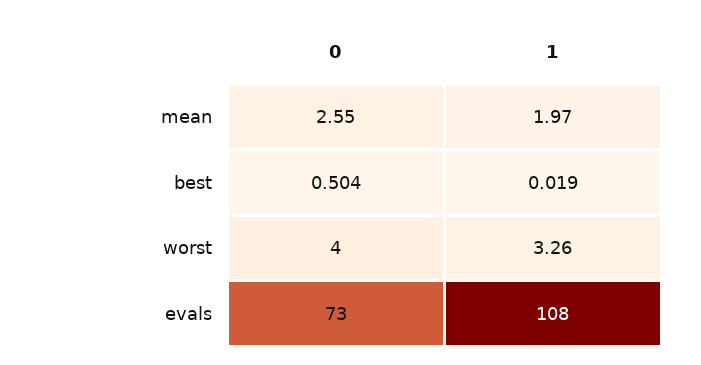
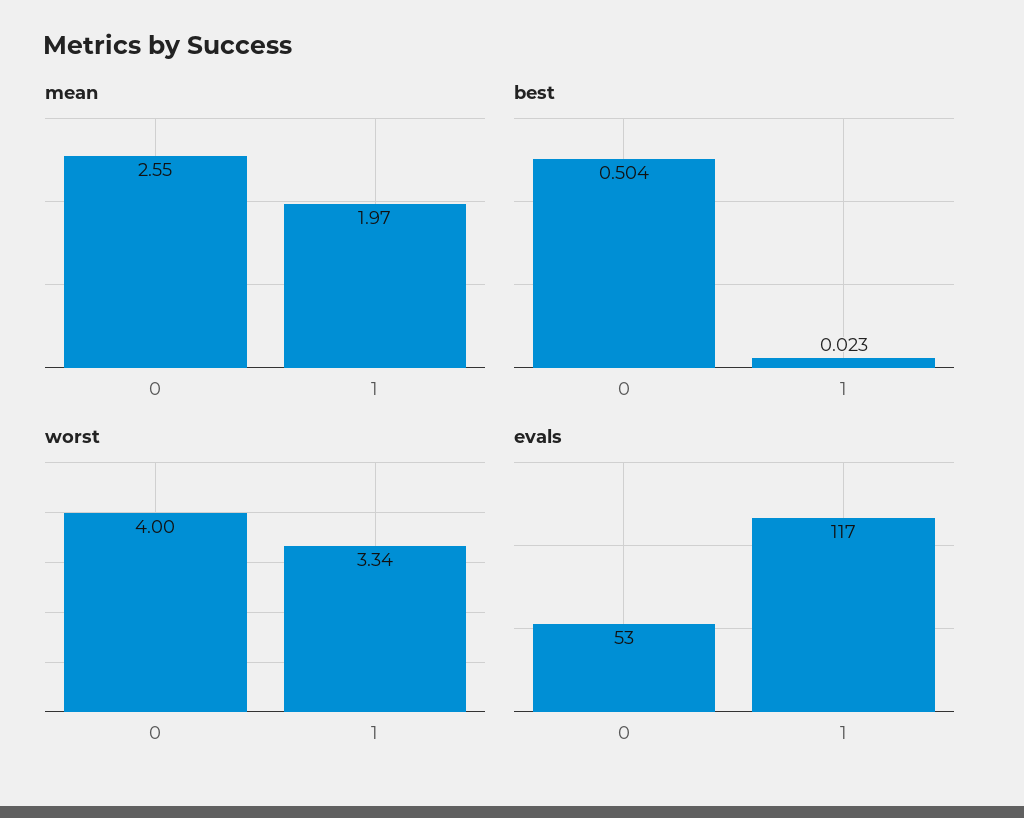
  {
    "mean": {
      "0": 2.55,
      "1": 1.97
    },
    "best": {
      "0": 0.504,
-     "1": 0.019
+     "1": 0.023
    },
    "worst": {
      "0": 4,
-     "1": 3.26
+     "1": 3.34
    },
    "evals": {
-     "0": 73,
+     "0": 53,
-     "1": 108
+     "1": 117
    }
  }

